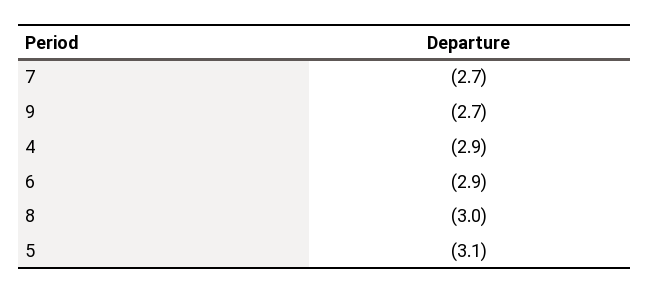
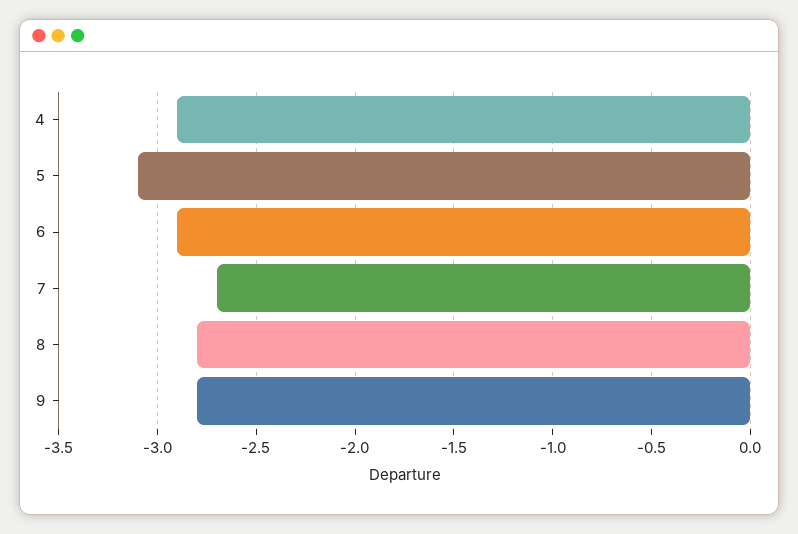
  {
    "7": -2.7,
-   "9": -2.7,
+   "9": -2.8,
    "4": -2.9,
    "6": -2.9,
-   "8": -3,
+   "8": -2.8,
    "5": -3.1
  }

